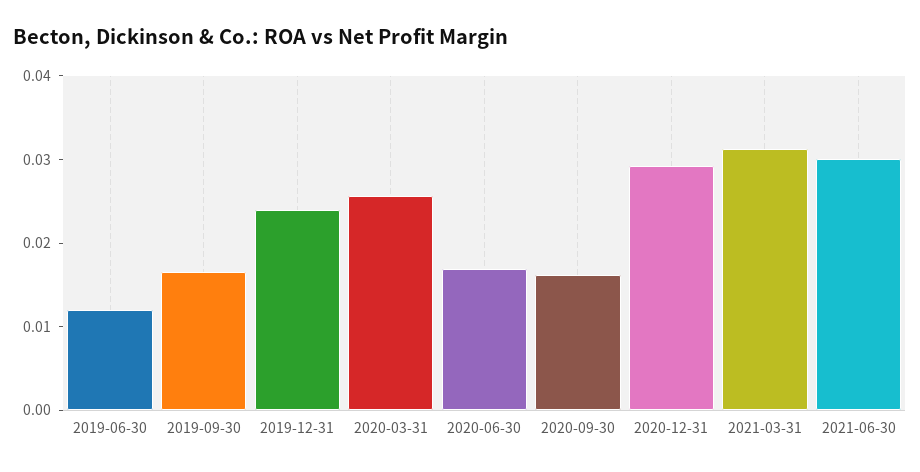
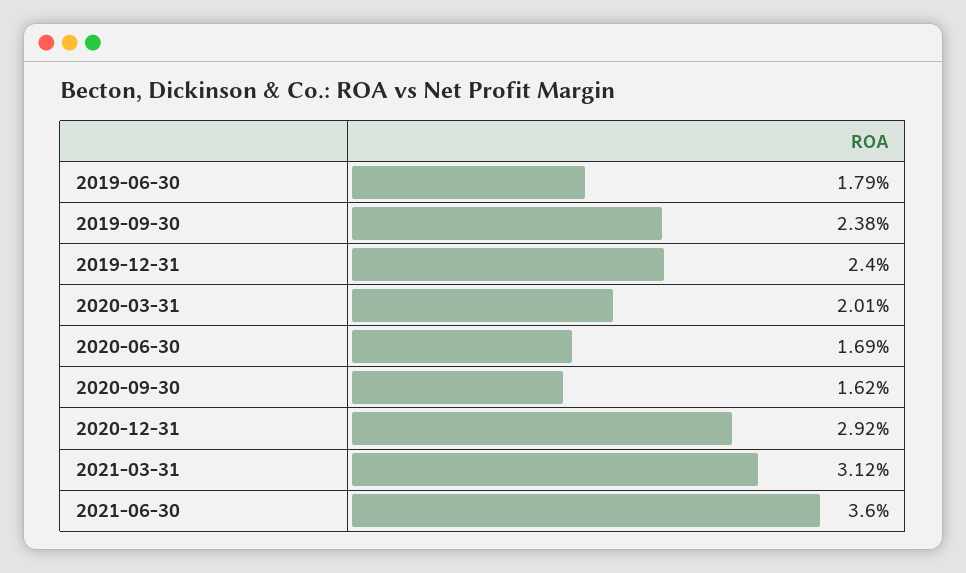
  {
-   "2019-06-30": 0.012,
+   "2019-06-30": 0.0179,
-   "2019-09-30": 0.016,
+   "2019-09-30": 0.0238,
    "2019-12-31": 0.024,
-   "2020-03-31": 0.026,
+   "2020-03-31": 0.0201,
    "2020-06-30": 0.0169,
    "2020-09-30": 0.0162,
    "2020-12-31": 0.0292,
    "2021-03-31": 0.0312,
-   "2021-06-30": 0.03
+   "2021-06-30": 0.036
  }

